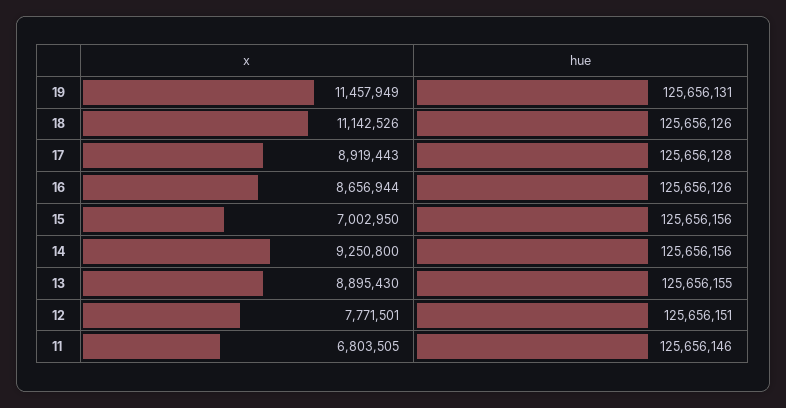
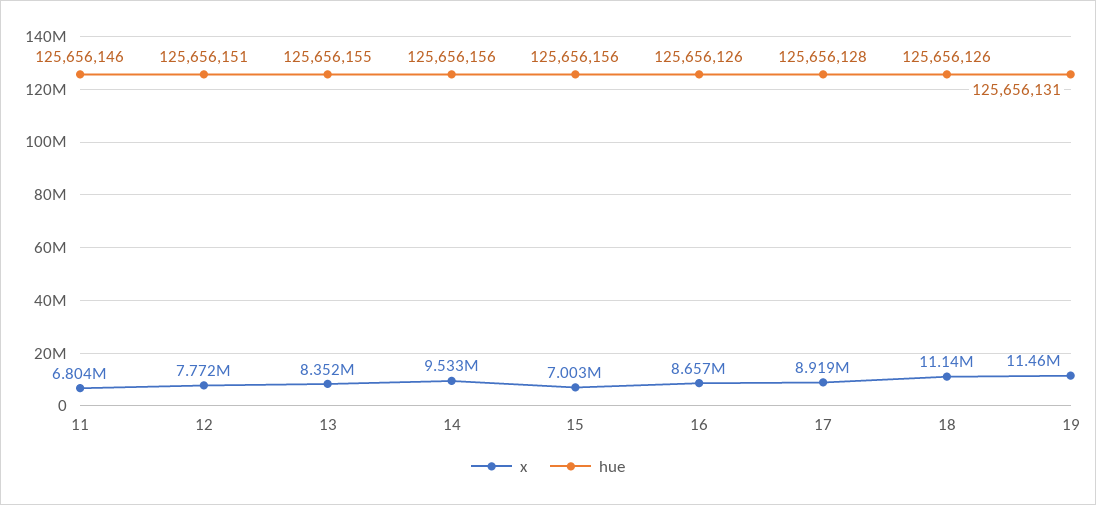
  {
    "x": {
      "19": 11457949,
      "18": 11142526,
      "17": 8919443,
      "16": 8656944,
      "15": 7002950,
-     "14": 9250800,
+     "14": 9533000,
-     "13": 8895430,
+     "13": 8352000,
      "12": 7771501,
      "11": 6803505
    },
    "hue": {
      "19": 125656131,
      "18": 125656126,
      "17": 125656128,
      "16": 125656126,
      "15": 125656156,
      "14": 125656156,
      "13": 125656155,
      "12": 125656151,
      "11": 125656146
    }
  }

